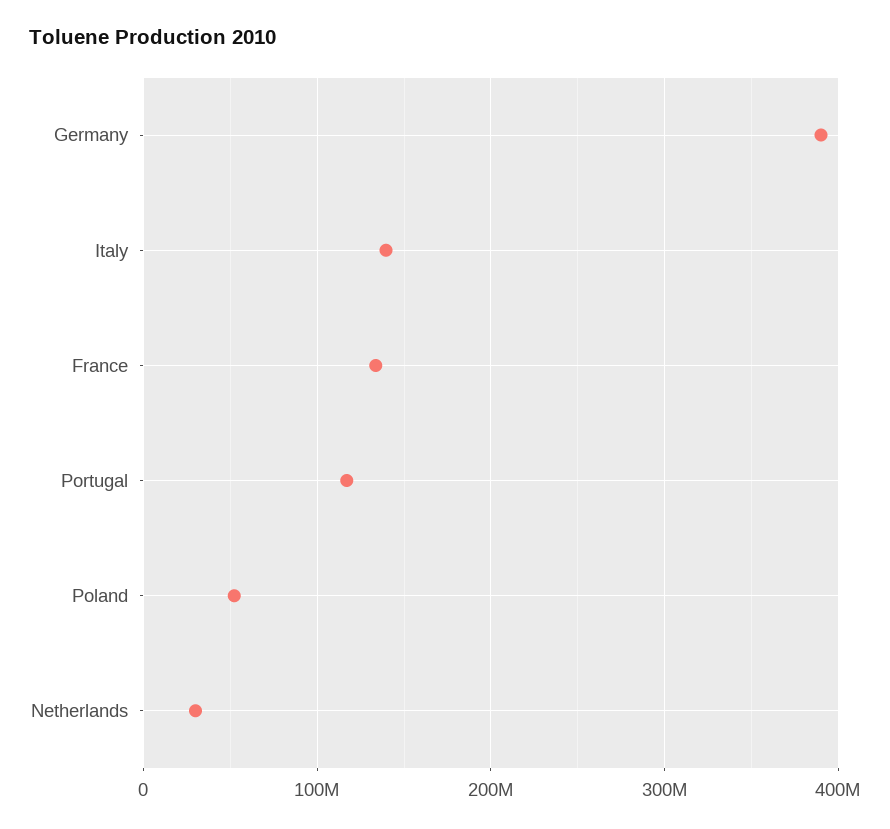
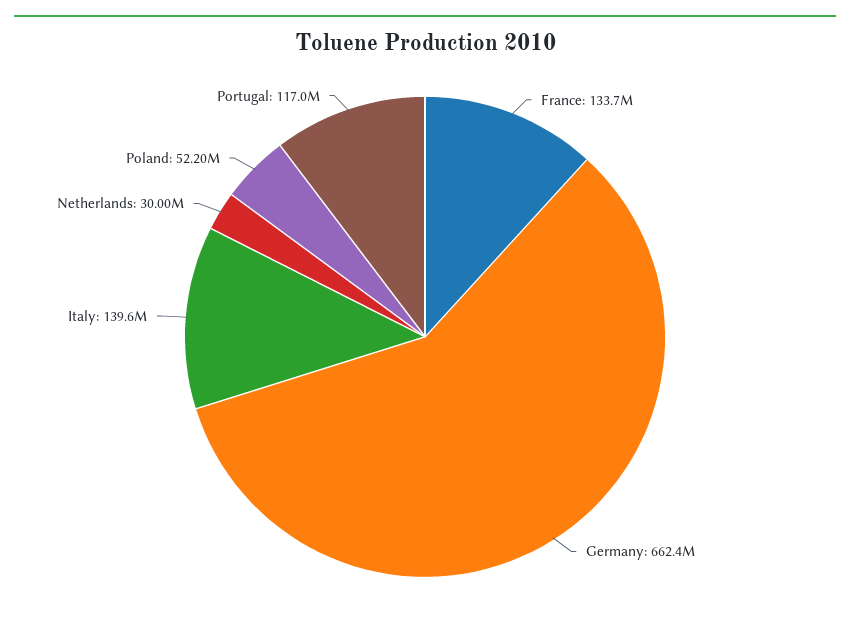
  {
-   "Germany": 390000000,
+   "Germany": 662400000,
    "Italy": 139600000,
    "France": 133700000,
    "Portugal": 117000000,
    "Poland": 52200000,
    "Netherlands": 30000000
  }

